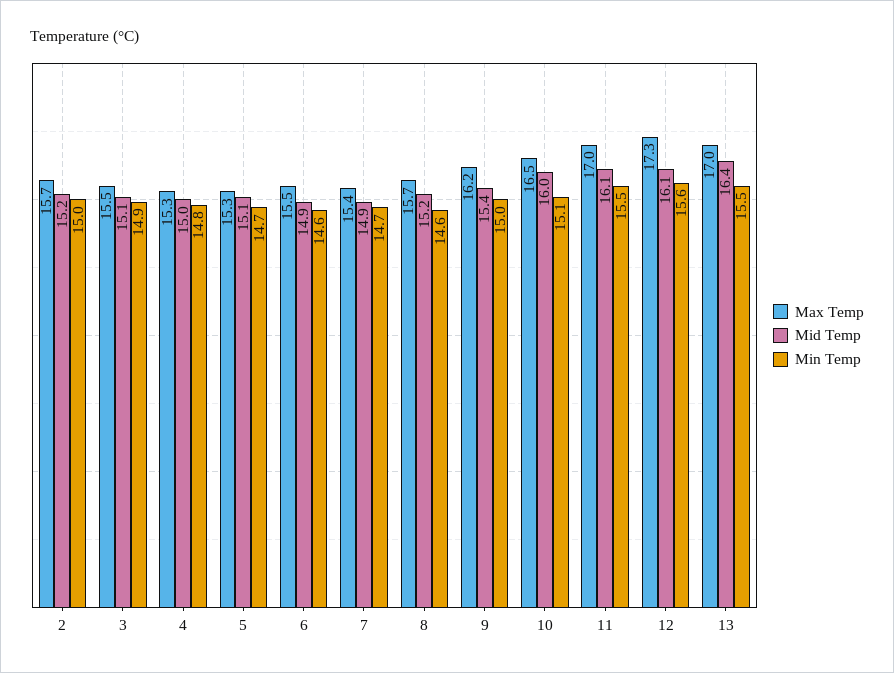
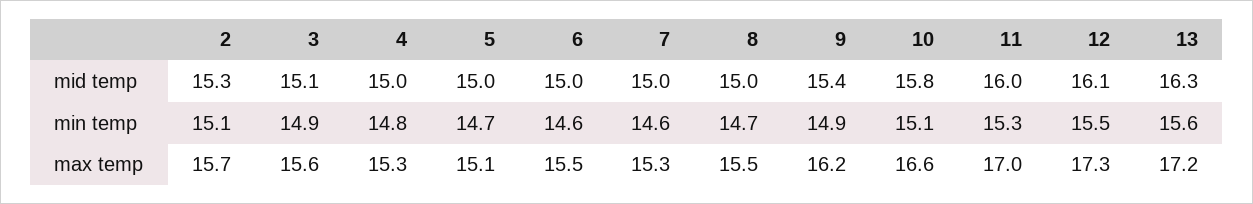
  {
    "Max Temp": {
      "2": 15.7,
-     "3": 15.5,
+     "3": 15.6,
      "4": 15.3,
-     "5": 15.3,
+     "5": 15.1,
      "6": 15.5,
-     "7": 15.4,
+     "7": 15.3,
-     "8": 15.7,
+     "8": 15.5,
      "9": 16.2,
-     "10": 16.5,
+     "10": 16.6,
      "11": 17,
      "12": 17.3,
-     "13": 17
+     "13": 17.2
    },
    "Mid Temp": {
-     "2": 15.2,
+     "2": 15.3,
      "3": 15.1,
      "4": 15,
-     "5": 15.1,
+     "5": 15,
-     "6": 14.9,
+     "6": 15,
-     "7": 14.9,
+     "7": 15,
-     "8": 15.2,
+     "8": 15,
      "9": 15.4,
-     "10": 16,
+     "10": 15.8,
-     "11": 16.1,
+     "11": 16,
      "12": 16.1,
-     "13": 16.4
+     "13": 16.3
    },
    "Min Temp": {
-     "2": 15,
+     "2": 15.1,
      "3": 14.9,
      "4": 14.8,
      "5": 14.7,
      "6": 14.6,
-     "7": 14.7,
+     "7": 14.6,
-     "8": 14.6,
+     "8": 14.7,
-     "9": 15,
+     "9": 14.9,
      "10": 15.1,
-     "11": 15.5,
+     "11": 15.3,
-     "12": 15.6,
+     "12": 15.5,
-     "13": 15.5
+     "13": 15.6
    }
  }

